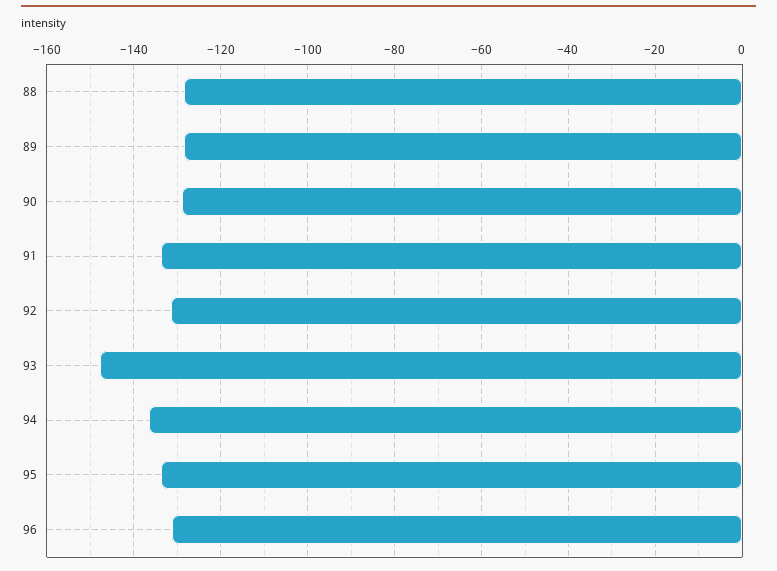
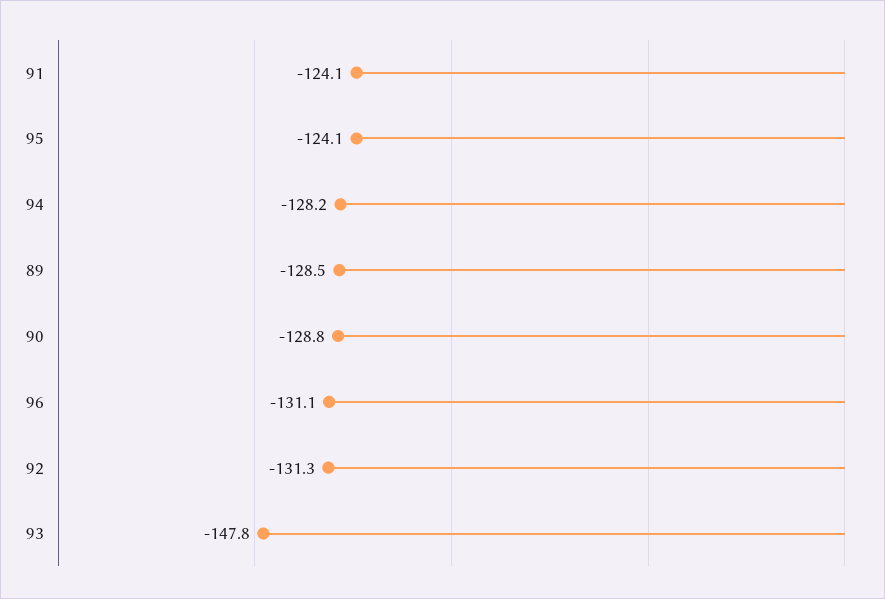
  {
-   "88": -128,
    "89": -128.5,
    "90": -128.8,
-   "91": -134,
+   "91": -124.1,
    "92": -131.3,
    "93": -147.8,
-   "94": -136,
+   "94": -128.2,
-   "95": -134,
+   "95": -124.1,
    "96": -131.1
  }

